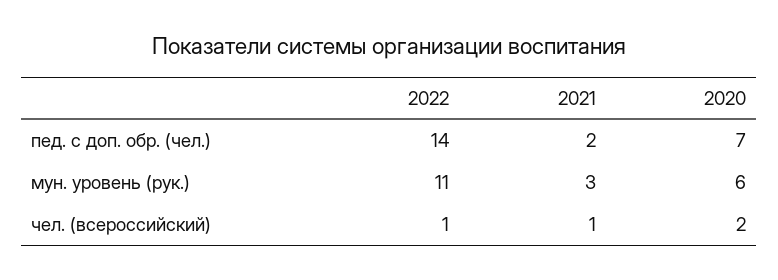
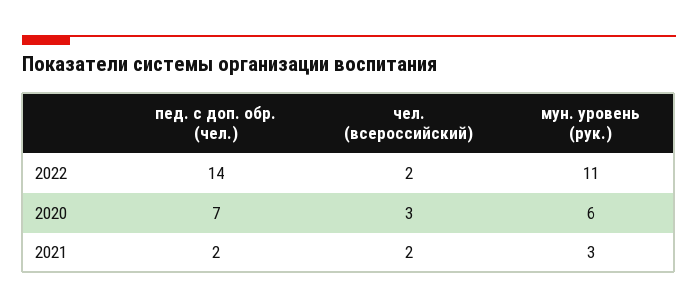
  {
    "2022": {
      "пед. с доп. обр. (чел.)": 14,
      "мун. уровень (рук.)": 11,
-     "чел. (всероссийский)": 1
+     "чел. (всероссийский)": 2
    },
    "2021": {
      "пед. с доп. обр. (чел.)": 2,
      "мун. уровень (рук.)": 3,
-     "чел. (всероссийский)": 1
+     "чел. (всероссийский)": 2
    },
    "2020": {
      "пед. с доп. обр. (чел.)": 7,
      "мун. уровень (рук.)": 6,
-     "чел. (всероссийский)": 2
+     "чел. (всероссийский)": 3
    }
  }

